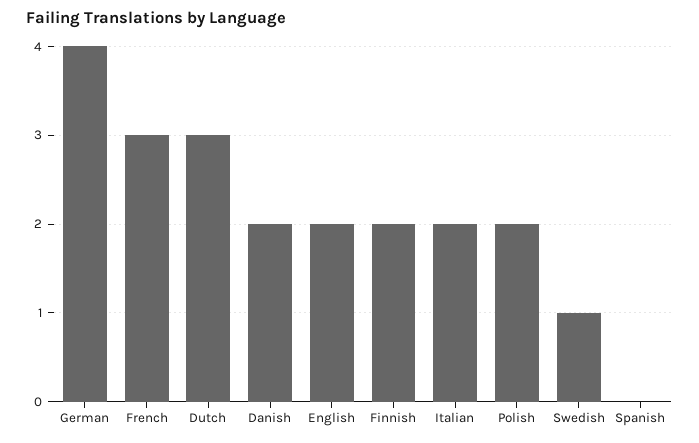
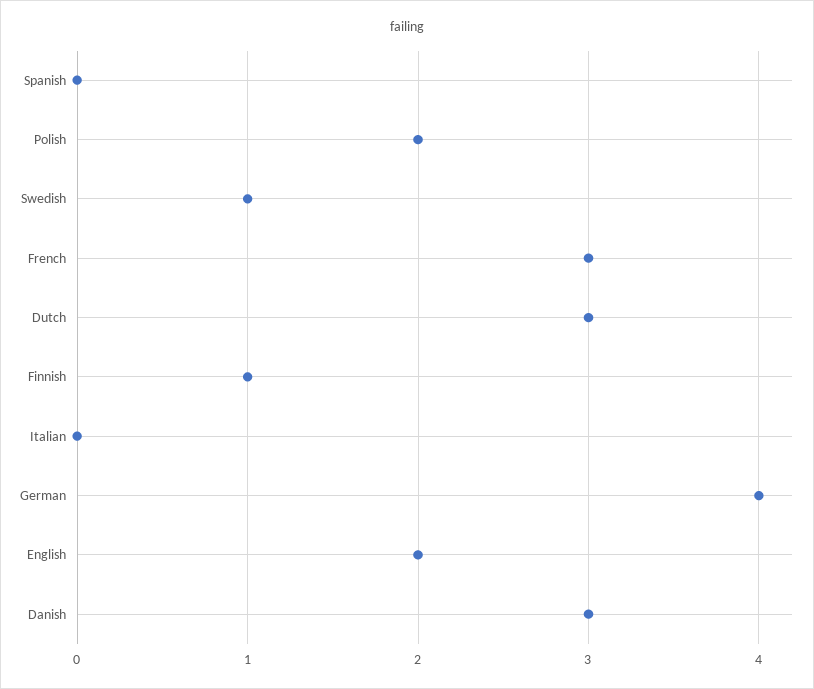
  {
    "German": 4,
    "French": 3,
    "Dutch": 3,
-   "Danish": 2,
+   "Danish": 3,
    "English": 2,
-   "Finnish": 2,
+   "Finnish": 1,
-   "Italian": 2,
+   "Italian": 0,
    "Polish": 2,
    "Swedish": 1,
    "Spanish": 0
  }

